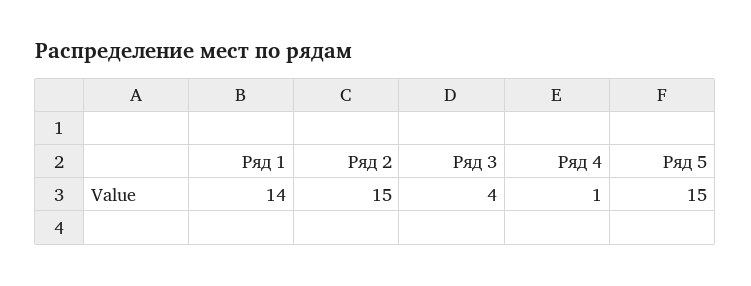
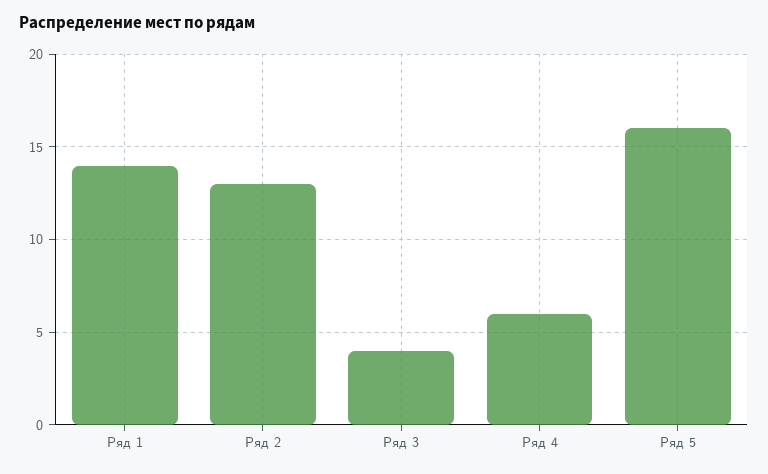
  {
    "Ряд 1": 14,
-   "Ряд 2": 15,
+   "Ряд 2": 13,
    "Ряд 3": 4,
-   "Ряд 4": 1,
+   "Ряд 4": 6,
-   "Ряд 5": 15
+   "Ряд 5": 16
  }

